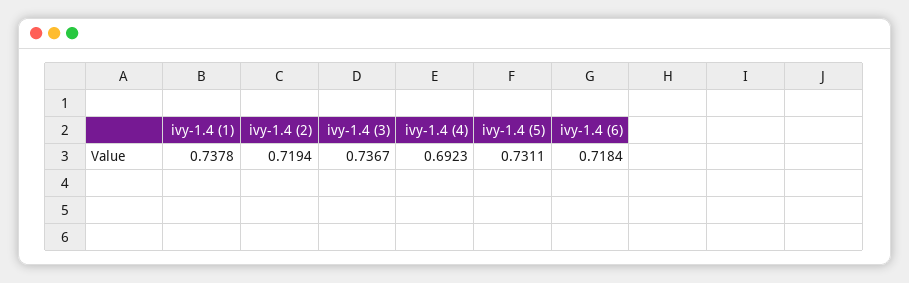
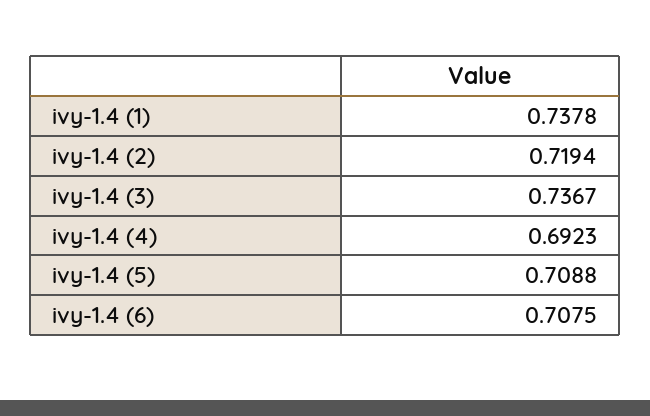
  {
    "ivy-1.4 (1)": 0.7378,
    "ivy-1.4 (2)": 0.7194,
    "ivy-1.4 (3)": 0.7367,
    "ivy-1.4 (4)": 0.6923,
-   "ivy-1.4 (5)": 0.7311,
+   "ivy-1.4 (5)": 0.7088,
-   "ivy-1.4 (6)": 0.7184
+   "ivy-1.4 (6)": 0.7075
  }

